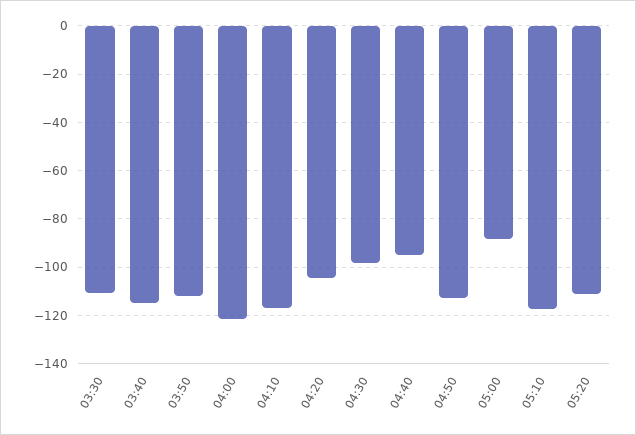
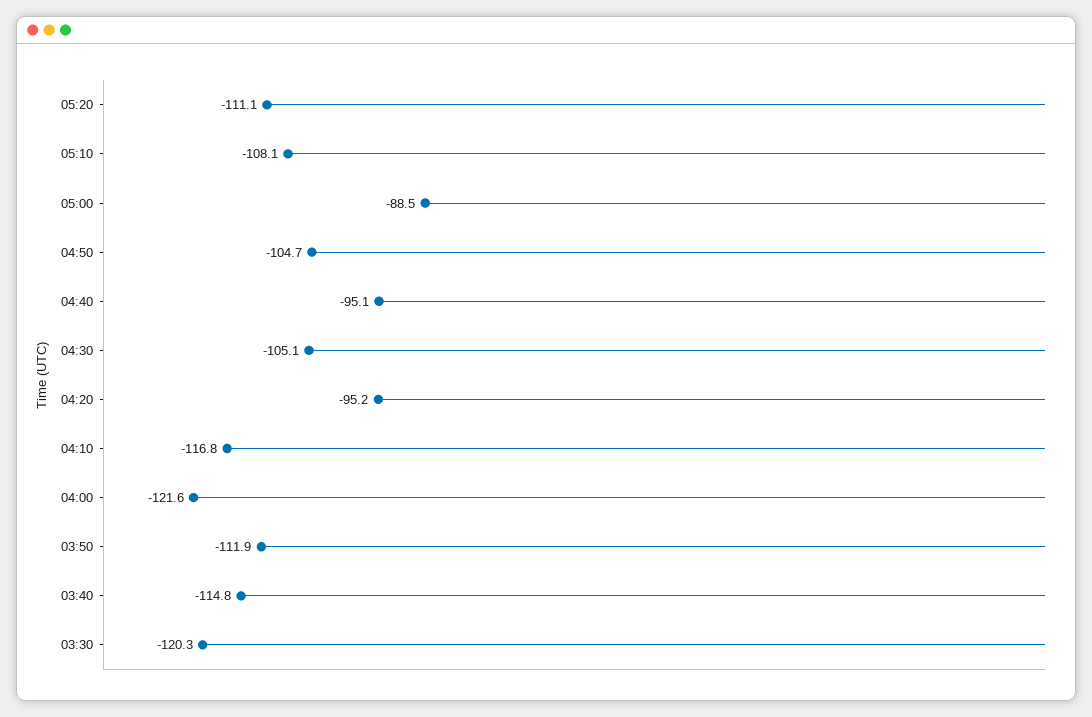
  {
-   "03:30": -110,
+   "03:30": -120.3,
    "03:40": -114.8,
    "03:50": -111.9,
    "04:00": -121.6,
    "04:10": -116.8,
-   "04:20": -105,
+   "04:20": -95.2,
-   "04:30": -97.5,
+   "04:30": -105.1,
    "04:40": -95.1,
-   "04:50": -112.5,
+   "04:50": -104.7,
    "05:00": -88.5,
-   "05:10": -117.5,
+   "05:10": -108.1,
    "05:20": -111.1
  }

